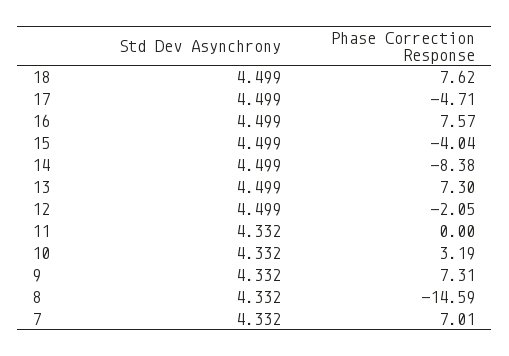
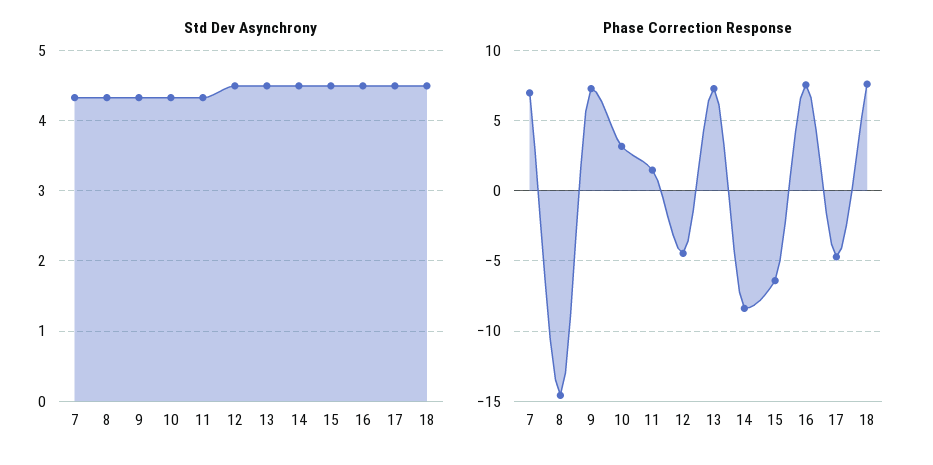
  {
    "Std Dev Asynchrony": {
      "18": 4.499,
      "17": 4.499,
      "16": 4.499,
      "15": 4.499,
      "14": 4.499,
      "13": 4.499,
      "12": 4.499,
      "11": 4.332,
      "10": 4.332,
      "9": 4.332,
      "8": 4.332,
      "7": 4.332
    },
    "Phase Correction Response": {
      "18": 7.62,
      "17": -4.71,
      "16": 7.57,
-     "15": -4.04,
+     "15": -6.5,
      "14": -8.38,
      "13": 7.3,
-     "12": -2.05,
+     "12": -4.5,
-     "11": 0,
+     "11": 1.5,
      "10": 3.19,
      "9": 7.31,
      "8": -14.59,
      "7": 7.01
    }
  }

